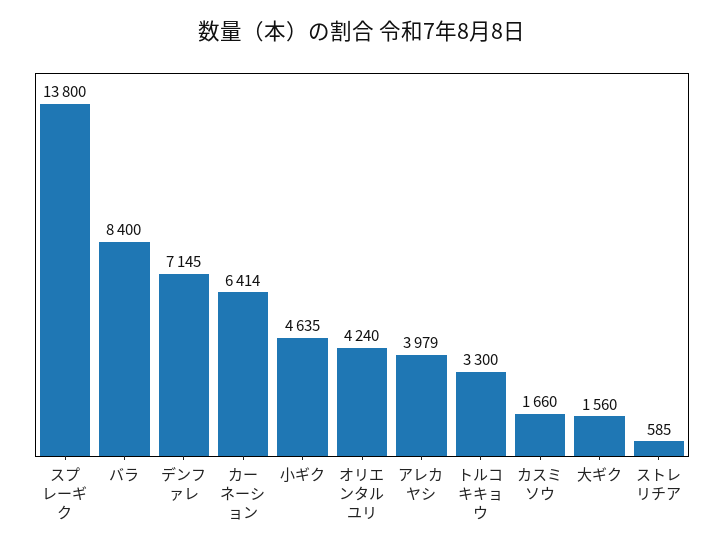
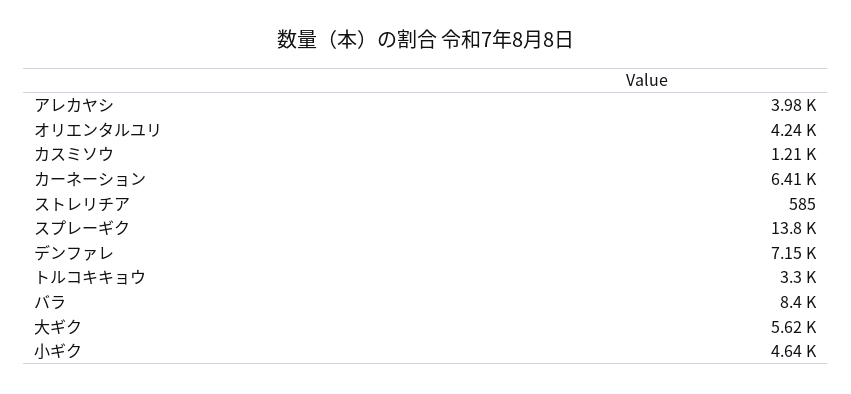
  {
    "スプレーギク": 13800,
    "バラ": 8400,
    "デンファレ": 7145,
    "カーネーション": 6414,
    "小ギク": 4635,
    "オリエンタルユリ": 4240,
    "アレカヤシ": 3979,
    "トルコキキョウ": 3300,
-   "カスミソウ": 1660,
+   "カスミソウ": 1210,
-   "大ギク": 1560,
+   "大ギク": 5620,
    "ストレリチア": 585
  }

